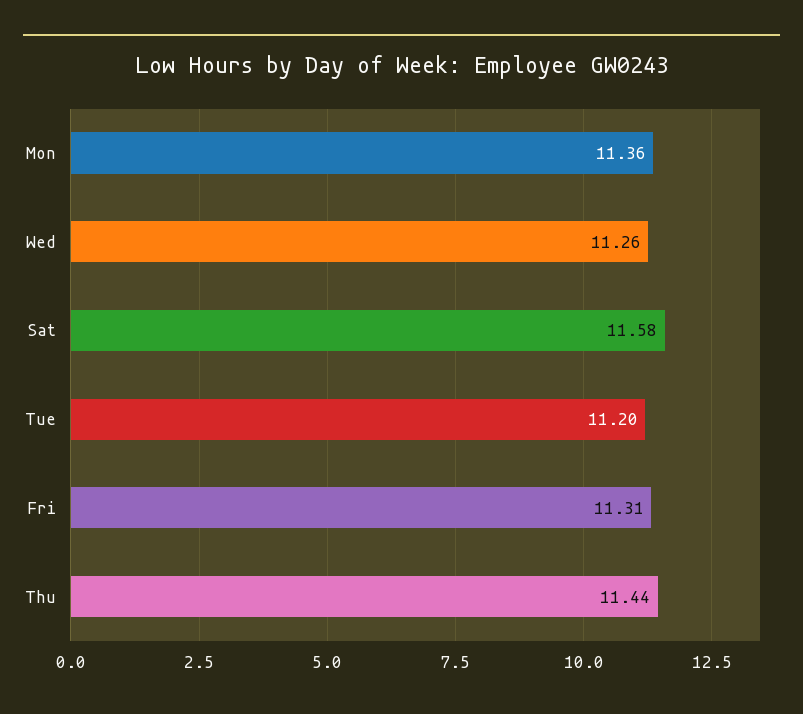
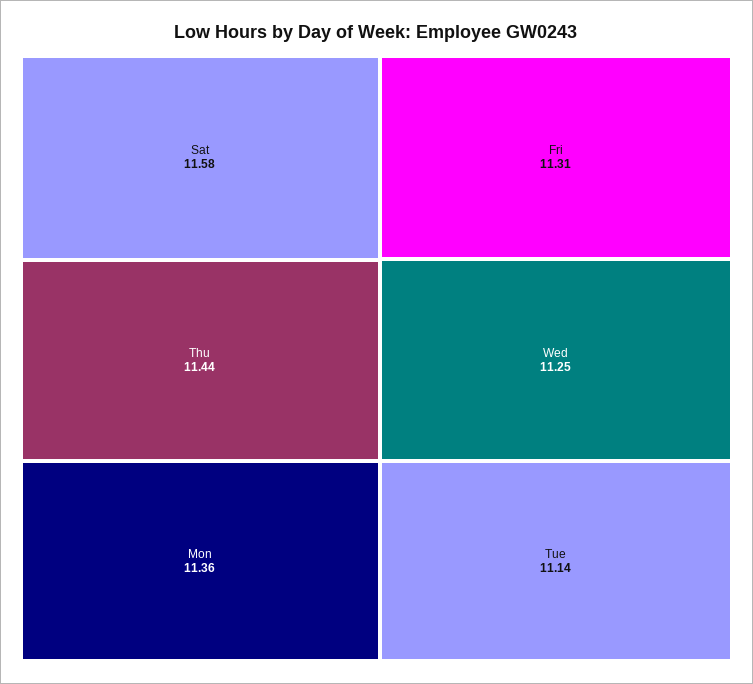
  {
    "Mon": 11.36,
-   "Wed": 11.26,
+   "Wed": 11.25,
    "Sat": 11.58,
-   "Tue": 11.2,
+   "Tue": 11.14,
    "Fri": 11.31,
    "Thu": 11.44
  }

